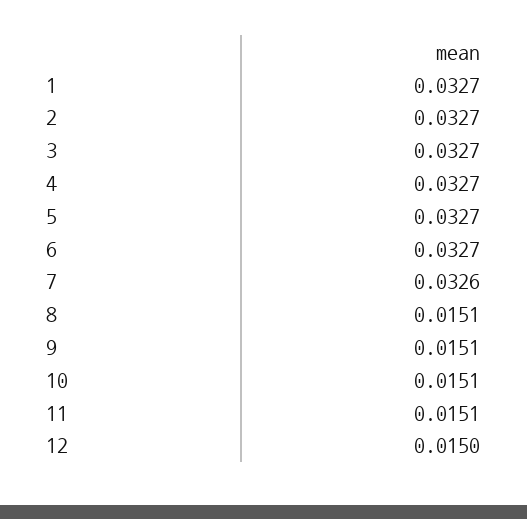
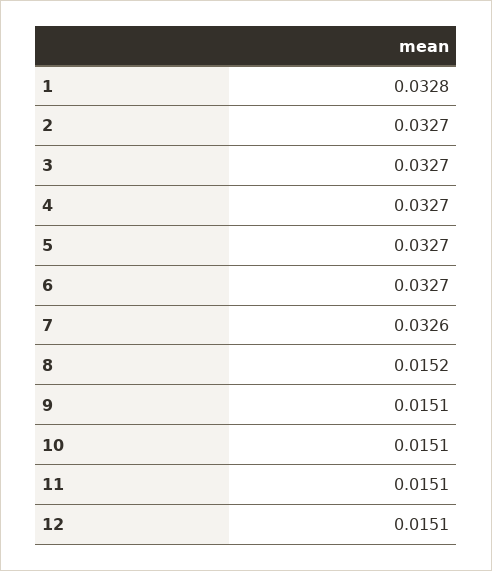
  {
-   "1": 0.0327,
+   "1": 0.0328,
    "2": 0.0327,
    "3": 0.0327,
    "4": 0.0327,
    "5": 0.0327,
    "6": 0.0327,
    "7": 0.0326,
-   "8": 0.0151,
+   "8": 0.0152,
    "9": 0.0151,
    "10": 0.0151,
    "11": 0.0151,
-   "12": 0.015
+   "12": 0.0151
  }

